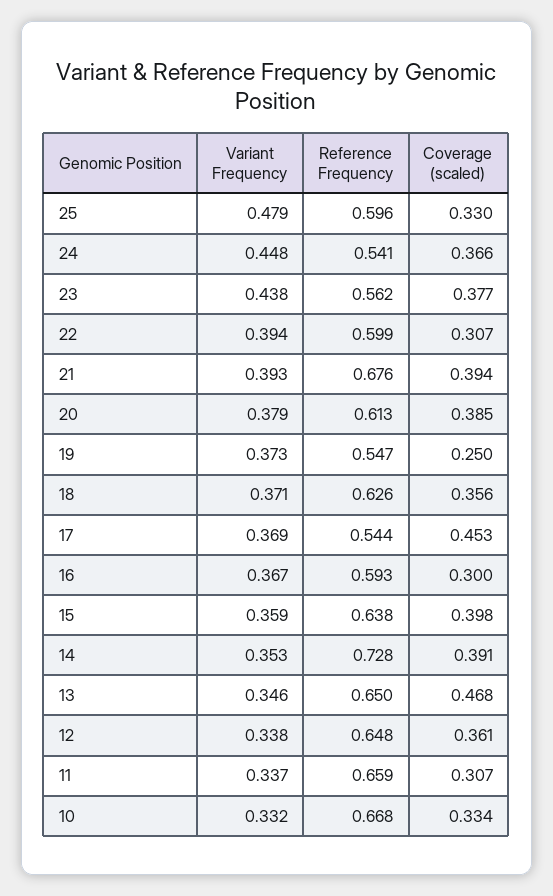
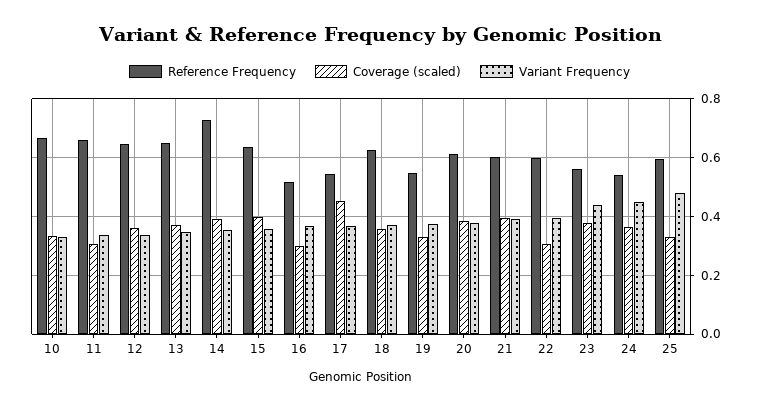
  {
    "Variant Frequency": {
      "25": 0.479,
      "24": 0.448,
      "23": 0.438,
      "22": 0.394,
      "21": 0.393,
      "20": 0.379,
      "19": 0.373,
      "18": 0.371,
      "17": 0.369,
      "16": 0.367,
      "15": 0.359,
      "14": 0.353,
      "13": 0.346,
      "12": 0.338,
      "11": 0.337,
      "10": 0.332
    },
    "Reference Frequency": {
      "25": 0.596,
      "24": 0.541,
      "23": 0.562,
      "22": 0.599,
-     "21": 0.676,
+     "21": 0.6,
      "20": 0.613,
      "19": 0.547,
      "18": 0.626,
      "17": 0.544,
-     "16": 0.593,
+     "16": 0.525,
      "15": 0.638,
      "14": 0.728,
      "13": 0.65,
      "12": 0.648,
      "11": 0.659,
      "10": 0.668
    },
    "Coverage (scaled)": {
      "25": 0.33,
      "24": 0.366,
      "23": 0.377,
      "22": 0.307,
      "21": 0.394,
      "20": 0.385,
-     "19": 0.25,
+     "19": 0.325,
      "18": 0.356,
      "17": 0.453,
      "16": 0.3,
      "15": 0.398,
      "14": 0.391,
-     "13": 0.468,
+     "13": 0.375,
      "12": 0.361,
      "11": 0.307,
      "10": 0.334
    }
  }

